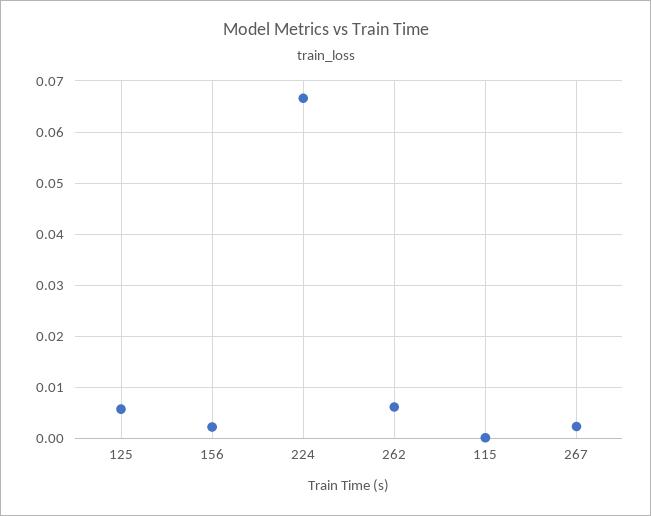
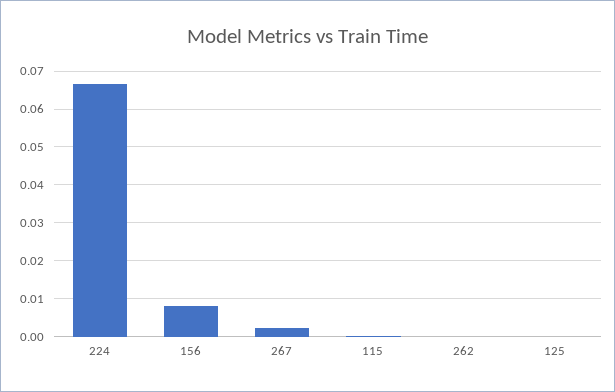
  {
-   "125": 0.006,
+   "125": 0,
-   "156": 0.002,
+   "156": 0.008,
    "224": 0.066,
-   "262": 0.006,
+   "262": 0,
    "115": 0,
    "267": 0.002
  }

